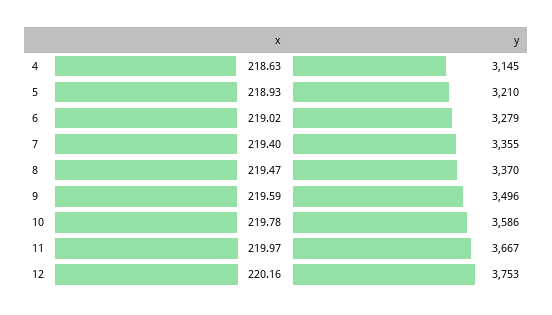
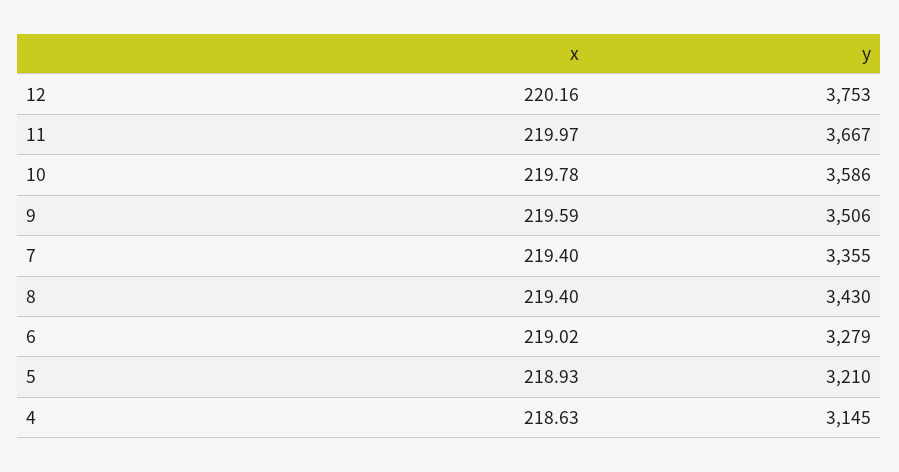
  {
    "x": {
      "4": 218.63,
      "5": 218.93,
      "6": 219.02,
      "7": 219.4,
-     "8": 219.47,
+     "8": 219.4,
      "9": 219.59,
      "10": 219.78,
      "11": 219.97,
      "12": 220.16
    },
    "y": {
      "4": 3145,
      "5": 3210,
      "6": 3279,
      "7": 3355,
-     "8": 3370,
+     "8": 3430,
-     "9": 3496,
+     "9": 3506,
      "10": 3586,
      "11": 3667,
      "12": 3753
    }
  }

